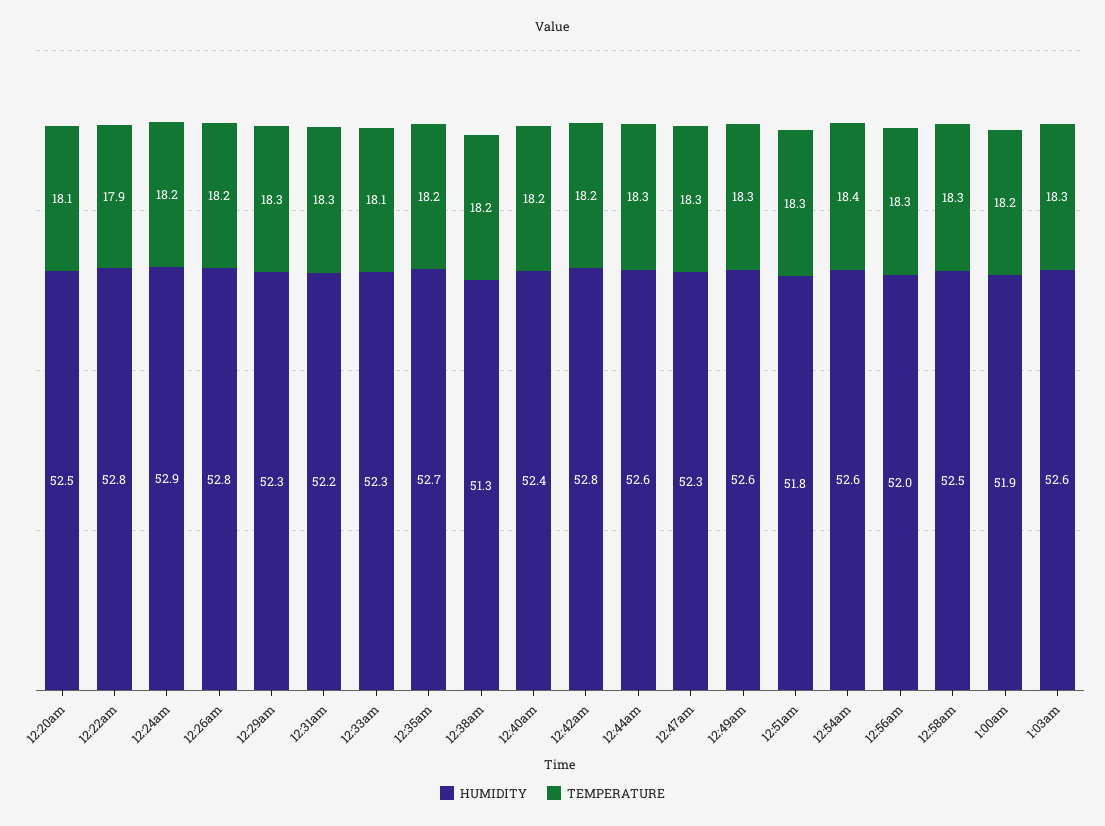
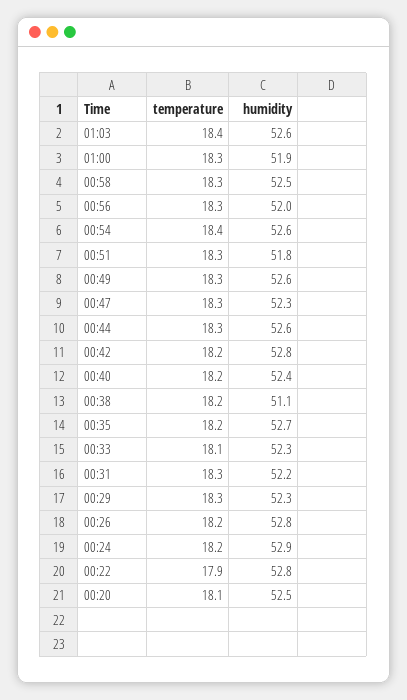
  {
    "HUMIDITY": {
      "12:20am": 52.5,
      "12:22am": 52.8,
      "12:24am": 52.9,
      "12:26am": 52.8,
      "12:29am": 52.3,
      "12:31am": 52.2,
      "12:33am": 52.3,
      "12:35am": 52.7,
-     "12:38am": 51.3,
+     "12:38am": 51.1,
      "12:40am": 52.4,
      "12:42am": 52.8,
      "12:44am": 52.6,
      "12:47am": 52.3,
      "12:49am": 52.6,
      "12:51am": 51.8,
      "12:54am": 52.6,
      "12:56am": 52,
      "12:58am": 52.5,
      "1:00am": 51.9,
      "1:03am": 52.6
    },
    "TEMPERATURE": {
      "12:20am": 18.1,
      "12:22am": 17.9,
      "12:24am": 18.2,
      "12:26am": 18.2,
      "12:29am": 18.3,
      "12:31am": 18.3,
      "12:33am": 18.1,
      "12:35am": 18.2,
      "12:38am": 18.2,
      "12:40am": 18.2,
      "12:42am": 18.2,
      "12:44am": 18.3,
      "12:47am": 18.3,
      "12:49am": 18.3,
      "12:51am": 18.3,
      "12:54am": 18.4,
      "12:56am": 18.3,
      "12:58am": 18.3,
-     "1:00am": 18.2,
+     "1:00am": 18.3,
-     "1:03am": 18.3
+     "1:03am": 18.4
    }
  }

